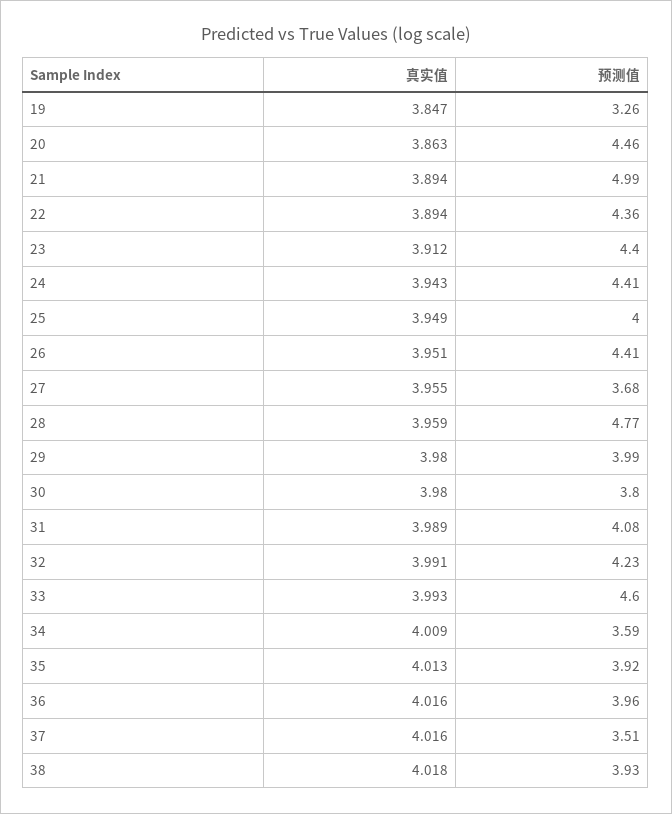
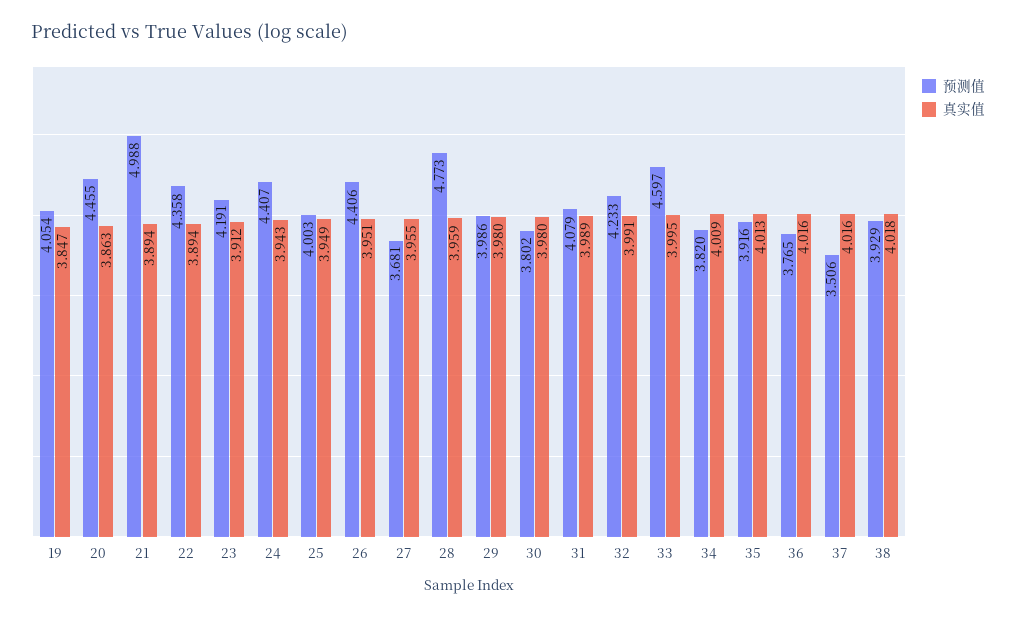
  {
    "真实值": {
      "19": 3.847,
      "20": 3.863,
      "21": 3.894,
      "22": 3.894,
      "23": 3.912,
      "24": 3.943,
      "25": 3.949,
      "26": 3.951,
      "27": 3.955,
      "28": 3.959,
      "29": 3.98,
      "30": 3.98,
      "31": 3.989,
      "32": 3.991,
-     "33": 3.993,
+     "33": 3.995,
      "34": 4.009,
      "35": 4.013,
      "36": 4.016,
      "37": 4.016,
      "38": 4.018
    },
    "预测值": {
-     "19": 3.26,
+     "19": 4.054,
      "20": 4.455,
      "21": 4.988,
      "22": 4.358,
-     "23": 4.4,
+     "23": 4.191,
      "24": 4.407,
      "25": 4.003,
      "26": 4.406,
      "27": 3.681,
      "28": 4.773,
      "29": 3.986,
      "30": 3.802,
      "31": 4.079,
      "32": 4.233,
      "33": 4.597,
-     "34": 3.59,
+     "34": 3.82,
      "35": 3.916,
-     "36": 3.96,
+     "36": 3.765,
      "37": 3.506,
      "38": 3.929
    }
  }

